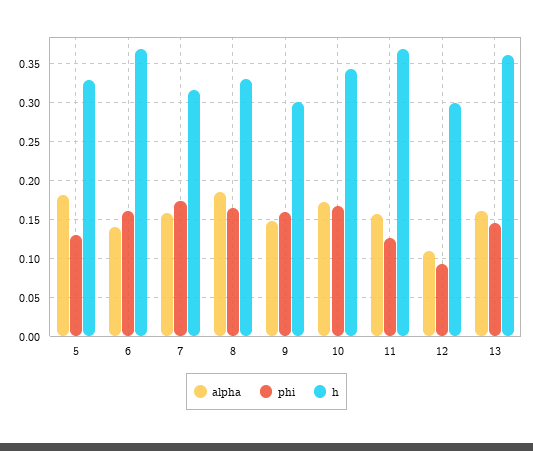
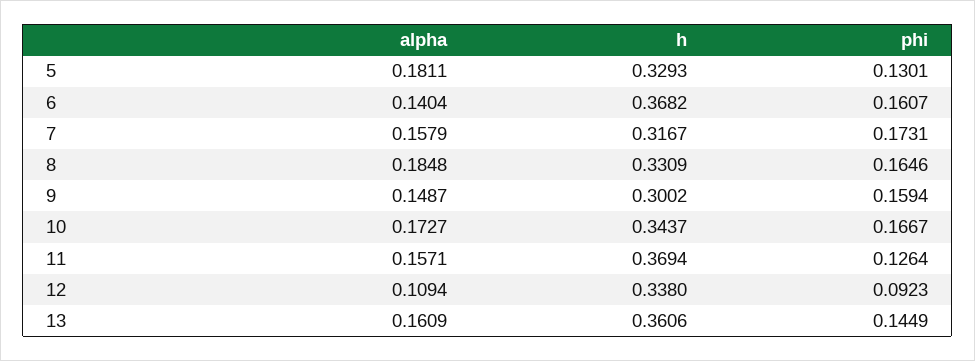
  {
    "alpha": {
      "5": 0.1811,
      "6": 0.1404,
      "7": 0.1579,
      "8": 0.1848,
      "9": 0.1487,
      "10": 0.1727,
      "11": 0.1571,
      "12": 0.1094,
      "13": 0.1609
    },
    "phi": {
      "5": 0.1301,
      "6": 0.1607,
      "7": 0.1731,
      "8": 0.1646,
      "9": 0.1594,
      "10": 0.1667,
      "11": 0.1264,
      "12": 0.0923,
      "13": 0.1449
    },
    "h": {
      "5": 0.3293,
      "6": 0.3682,
      "7": 0.3167,
      "8": 0.3309,
      "9": 0.3002,
      "10": 0.3437,
      "11": 0.3694,
-     "12": 0.3,
+     "12": 0.338,
      "13": 0.3606
    }
  }

